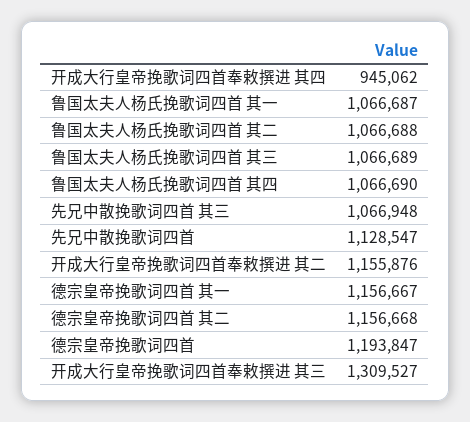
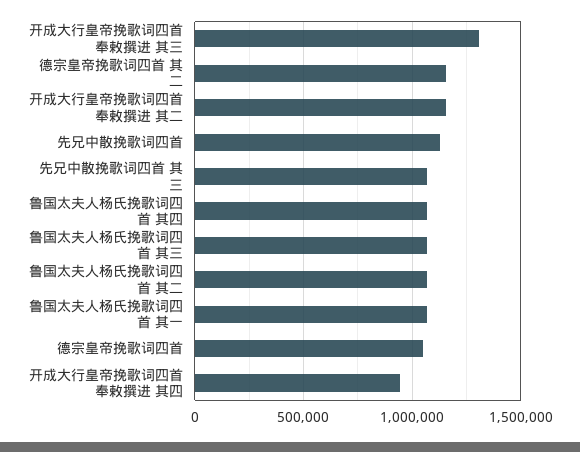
  {
    "开成大行皇帝挽歌词四首奉敕撰进 其四": 945062,
    "鲁国太夫人杨氏挽歌词四首 其一": 1066687,
    "鲁国太夫人杨氏挽歌词四首 其二": 1066688,
    "鲁国太夫人杨氏挽歌词四首 其三": 1066689,
    "鲁国太夫人杨氏挽歌词四首 其四": 1066690,
    "先兄中散挽歌词四首 其三": 1066948,
    "先兄中散挽歌词四首": 1128547,
    "开成大行皇帝挽歌词四首奉敕撰进 其二": 1155876,
-   "德宗皇帝挽歌词四首 其一": 1156667,
    "德宗皇帝挽歌词四首 其二": 1156668,
-   "德宗皇帝挽歌词四首": 1193847,
+   "德宗皇帝挽歌词四首": 1050000,
    "开成大行皇帝挽歌词四首奉敕撰进 其三": 1309527
  }

